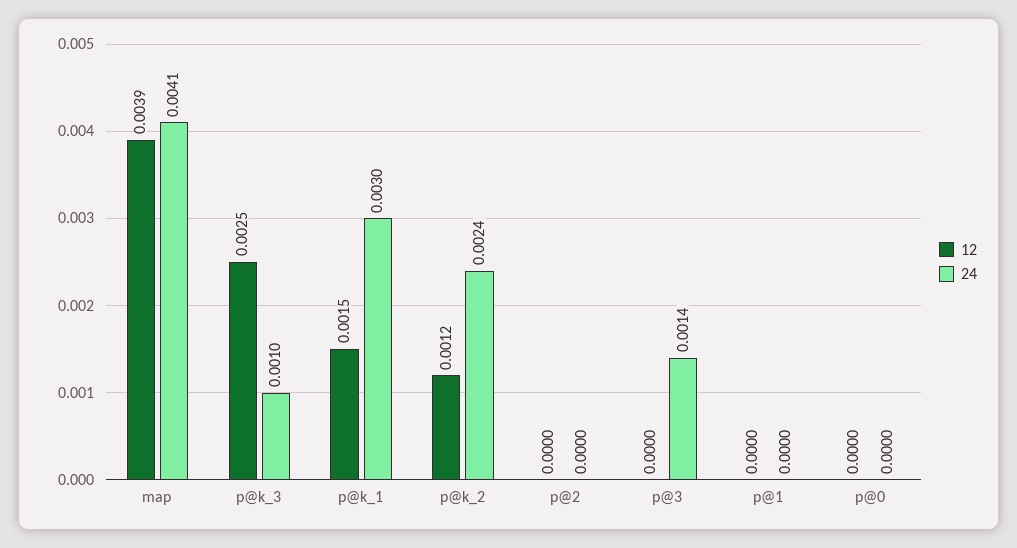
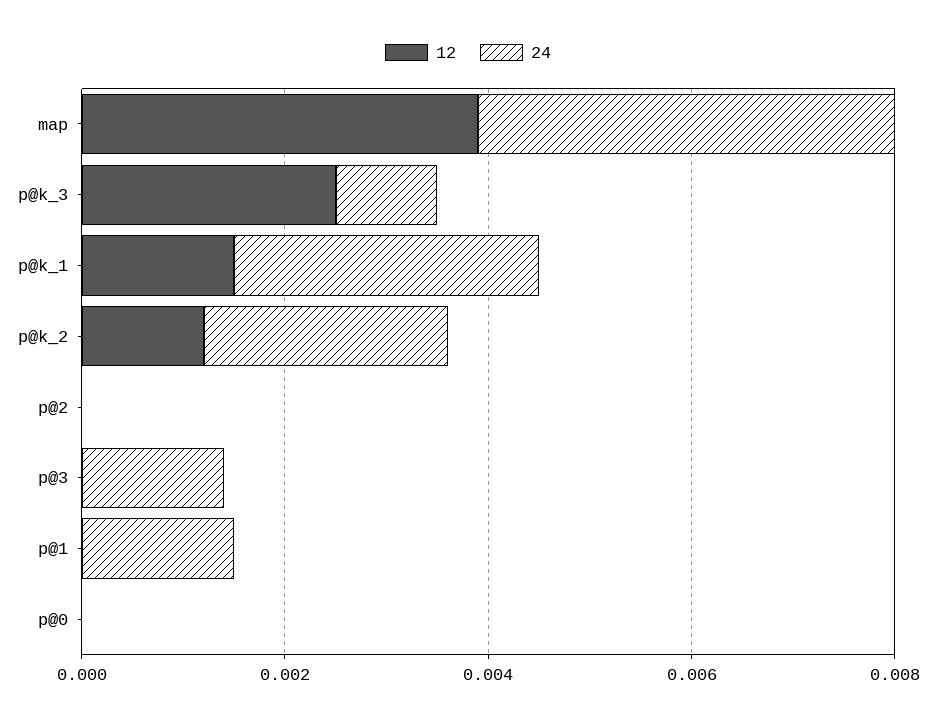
  {
    "12": {
      "map": 0.0039,
      "p@k_3": 0.0025,
      "p@k_1": 0.0015,
      "p@k_2": 0.0012,
      "p@2": 0,
      "p@3": 0,
      "p@1": 0,
      "p@0": 0
    },
    "24": {
      "map": 0.0041,
      "p@k_3": 0.001,
      "p@k_1": 0.003,
      "p@k_2": 0.0024,
      "p@2": 0,
      "p@3": 0.0014,
-     "p@1": 0,
+     "p@1": 0.0015,
      "p@0": 0
    }
  }

